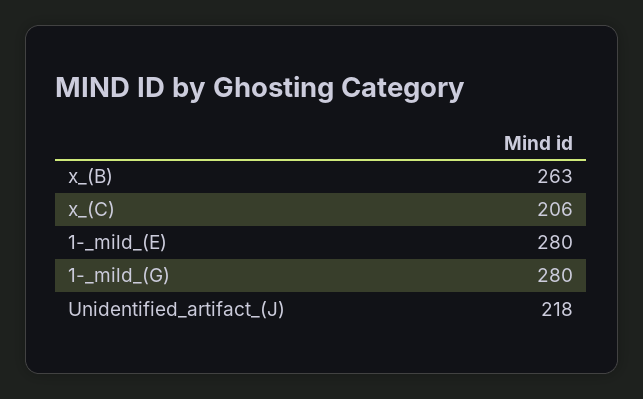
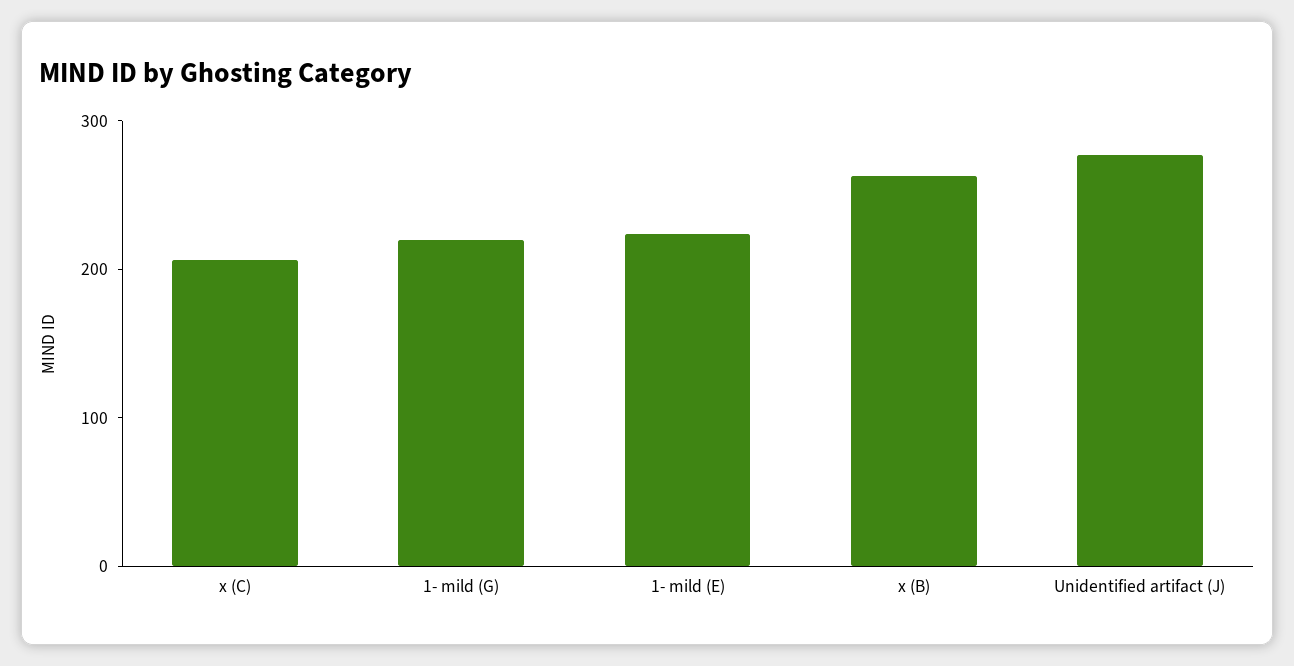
  {
    "x_(B)": 263,
    "x_(C)": 206,
-   "1-_mild_(E)": 280,
+   "1-_mild_(E)": 220,
-   "1-_mild_(G)": 280,
+   "1-_mild_(G)": 220,
-   "Unidentified_artifact_(J)": 218
+   "Unidentified_artifact_(J)": 280
  }

